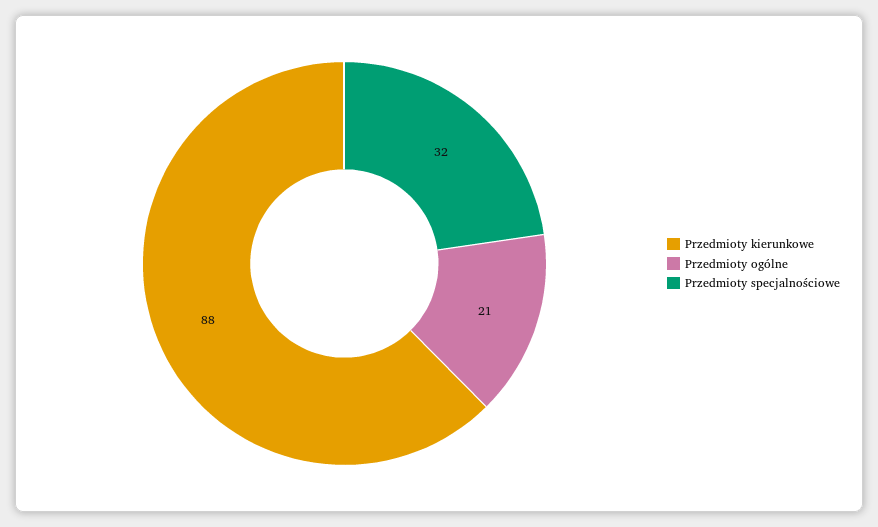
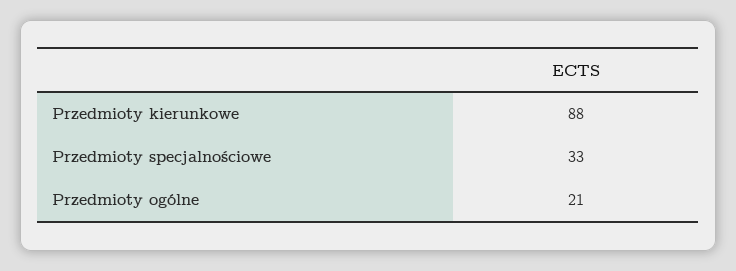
  {
    "Przedmioty kierunkowe": 88,
    "Przedmioty ogólne": 21,
-   "Przedmioty specjalnościowe": 32
+   "Przedmioty specjalnościowe": 33
  }

